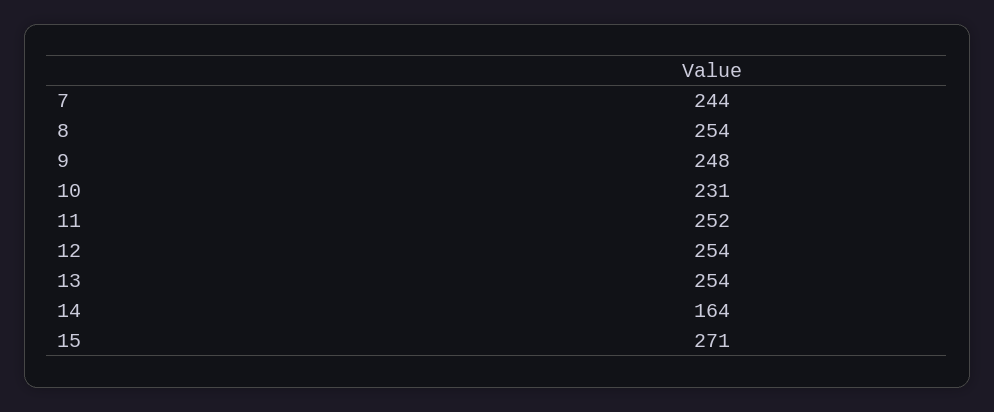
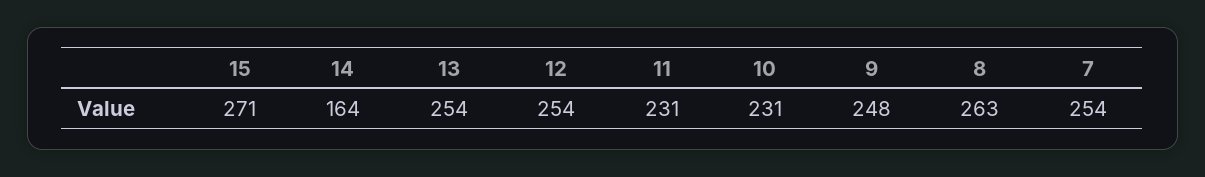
  {
-   "7": 244,
+   "7": 254,
-   "8": 254,
+   "8": 263,
    "9": 248,
    "10": 231,
-   "11": 252,
+   "11": 231,
    "12": 254,
    "13": 254,
    "14": 164,
    "15": 271
  }

